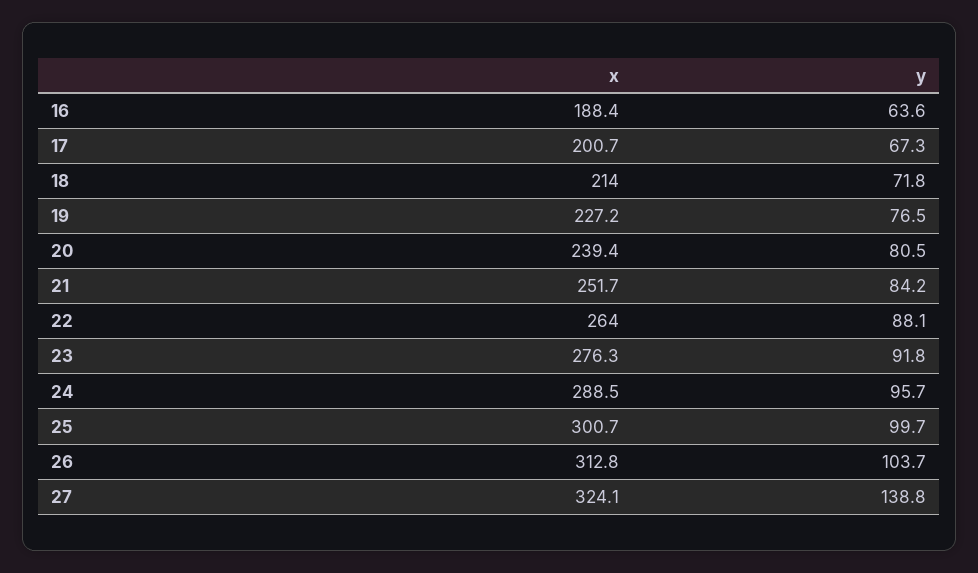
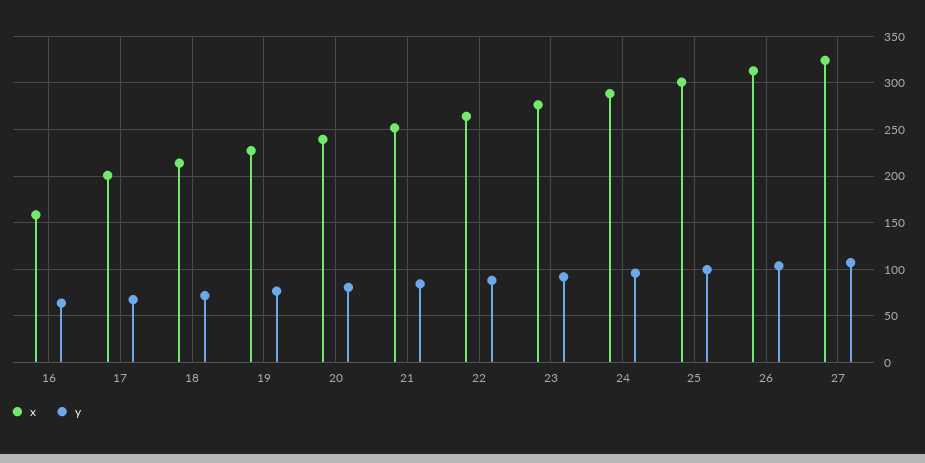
  {
    "x": {
-     "16": 188.4,
+     "16": 160,
      "17": 200.7,
      "18": 214,
      "19": 227.2,
      "20": 239.4,
      "21": 251.7,
      "22": 264,
      "23": 276.3,
      "24": 288.5,
      "25": 300.7,
      "26": 312.8,
      "27": 324.1
    },
    "y": {
      "16": 63.6,
      "17": 67.3,
      "18": 71.8,
      "19": 76.5,
      "20": 80.5,
      "21": 84.2,
      "22": 88.1,
      "23": 91.8,
      "24": 95.7,
      "25": 99.7,
      "26": 103.7,
-     "27": 138.8
+     "27": 110
    }
  }

